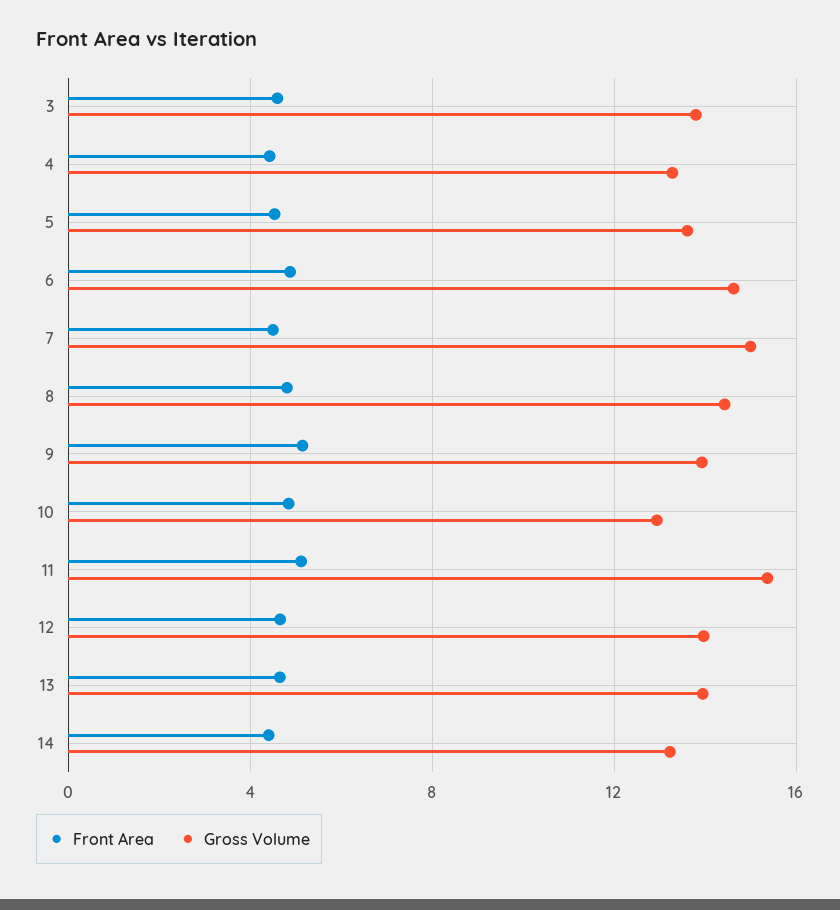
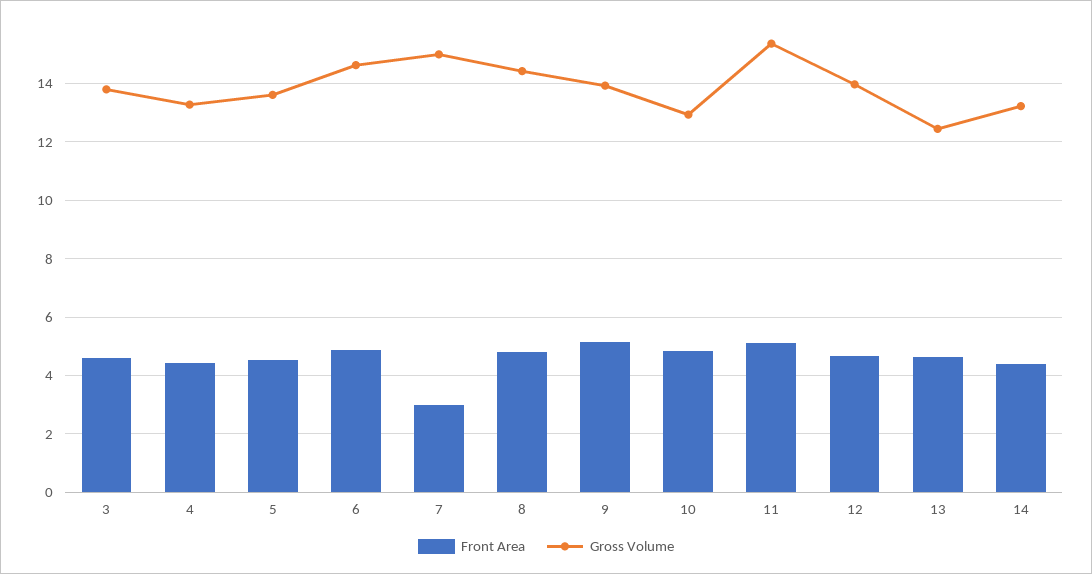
  {
    "Front Area": {
      "3": 4.5,
      "4": 4.5,
      "5": 4.5,
      "6": 5,
-     "7": 4.5,
+     "7": 3,
      "8": 4.75,
      "9": 5.25,
      "10": 4.75,
      "11": 5,
      "12": 4.75,
      "13": 4.75,
      "14": 4.5
    },
    "Gross Volume": {
      "3": 13.75,
      "4": 13.25,
      "5": 13.5,
      "6": 14.75,
      "7": 15,
      "8": 14.5,
      "9": 14,
      "10": 13,
      "11": 15.25,
      "12": 14,
-     "13": 14,
+     "13": 12.5,
      "14": 13.25
    }
  }

